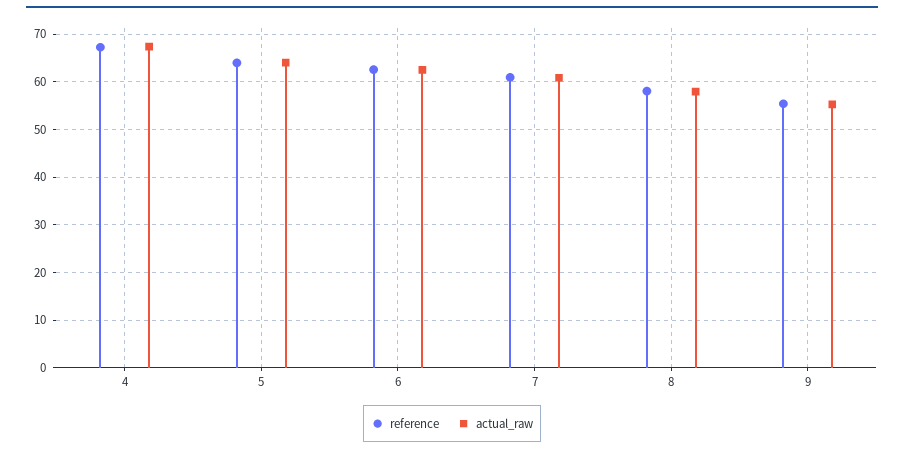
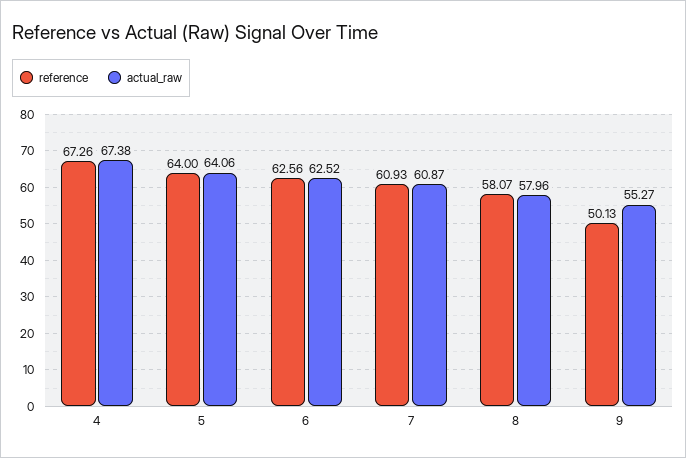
  {
    "reference": {
      "4": 67.26,
      "5": 64,
      "6": 62.56,
      "7": 60.93,
      "8": 58.07,
-     "9": 56
+     "9": 50.13
    },
    "actual_raw": {
      "4": 67.38,
      "5": 64.06,
      "6": 62.52,
      "7": 60.87,
      "8": 57.96,
      "9": 55.27
    }
  }

